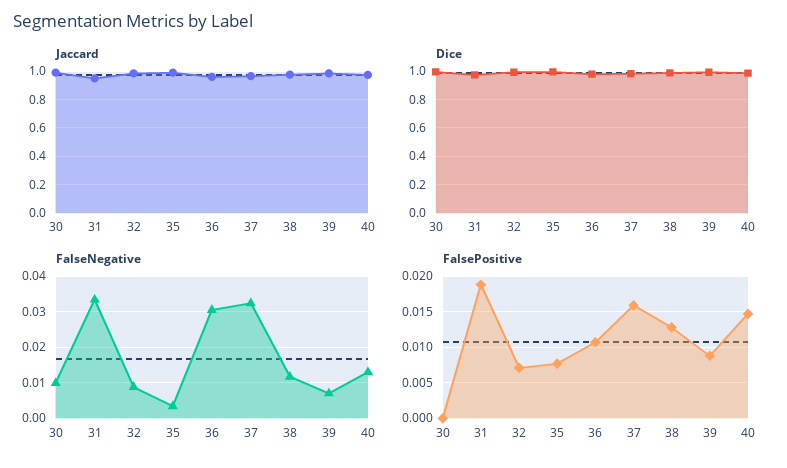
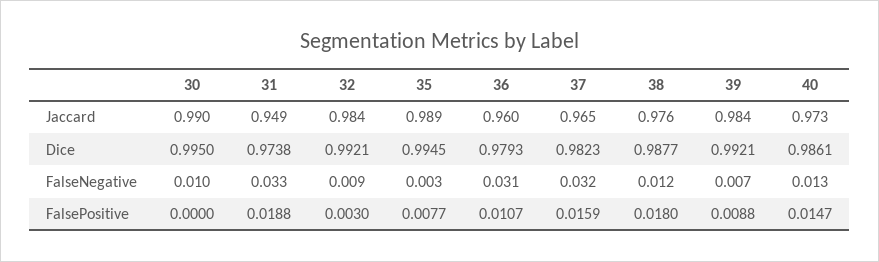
  {
    "Jaccard": {
      "30": 0.99,
      "31": 0.949,
      "32": 0.984,
      "35": 0.989,
      "36": 0.96,
      "37": 0.965,
      "38": 0.976,
      "39": 0.984,
      "40": 0.973
    },
    "Dice": {
      "30": 0.995,
      "31": 0.9738,
      "32": 0.9921,
      "35": 0.9945,
      "36": 0.9793,
      "37": 0.9823,
      "38": 0.9877,
      "39": 0.9921,
      "40": 0.9861
    },
    "FalseNegative": {
      "30": 0.01,
      "31": 0.033,
      "32": 0.009,
      "35": 0.003,
      "36": 0.031,
      "37": 0.032,
      "38": 0.012,
      "39": 0.007,
      "40": 0.013
    },
    "FalsePositive": {
      "30": 0,
      "31": 0.0188,
-     "32": 0.007,
+     "32": 0.003,
      "35": 0.0077,
      "36": 0.0107,
      "37": 0.0159,
-     "38": 0.013,
+     "38": 0.018,
      "39": 0.0088,
      "40": 0.0147
    }
  }

